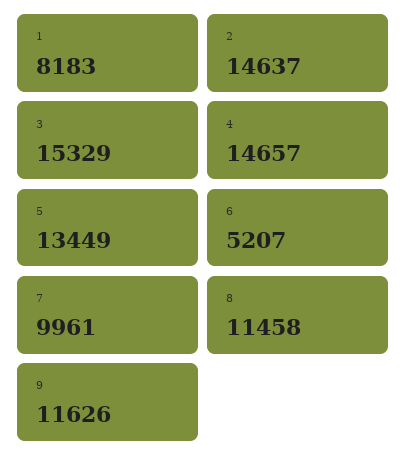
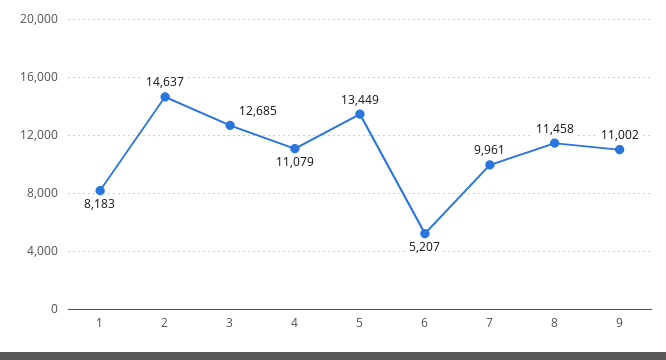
  {
    "1": 8183,
    "2": 14637,
-   "3": 15329,
+   "3": 12685,
-   "4": 14657,
+   "4": 11079,
    "5": 13449,
    "6": 5207,
    "7": 9961,
    "8": 11458,
-   "9": 11626
+   "9": 11002
  }

